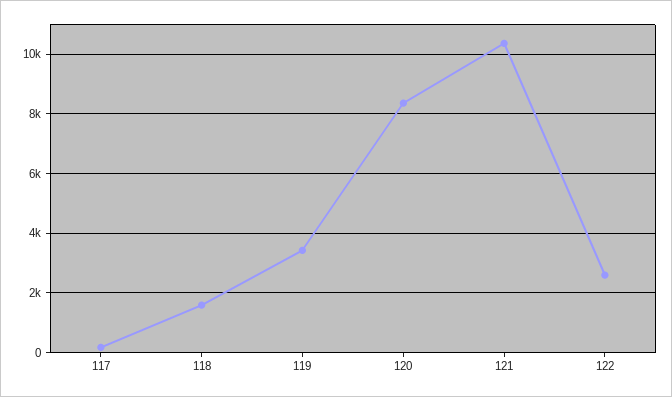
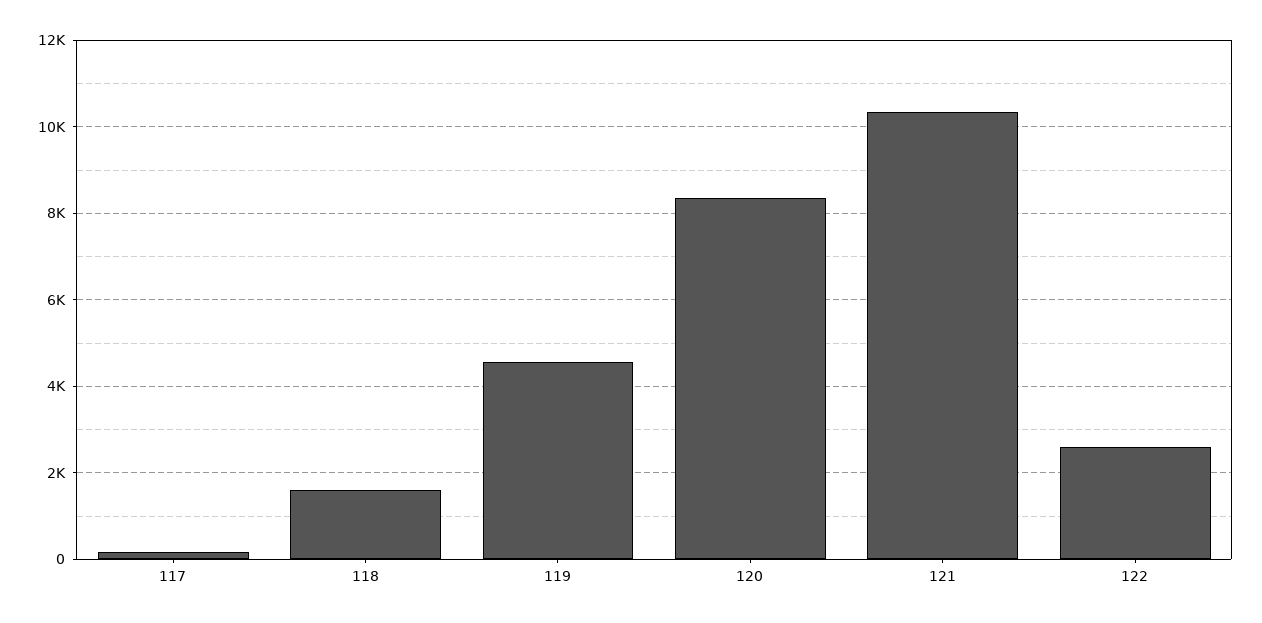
  {
    "117": 200,
    "118": 1600,
-   "119": 3500,
+   "119": 4600,
    "120": 8400,
    "121": 10400,
    "122": 2600
  }

